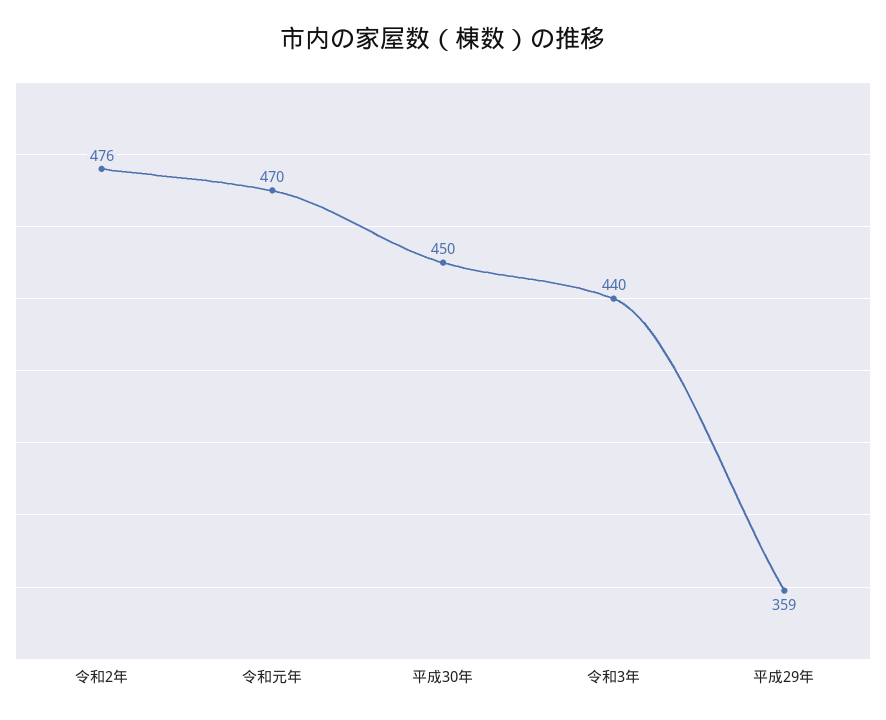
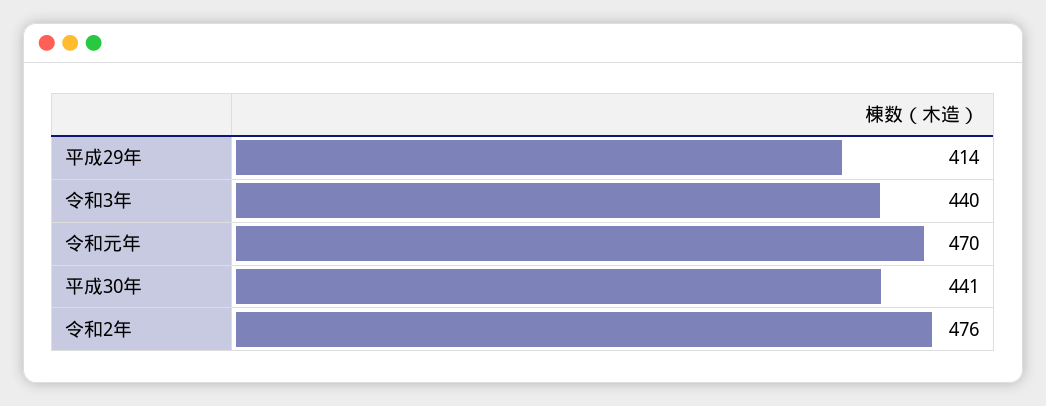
  {
    "令和2年": 476,
    "令和元年": 470,
-   "平成30年": 450,
+   "平成30年": 441,
    "令和3年": 440,
-   "平成29年": 359
+   "平成29年": 414
  }

